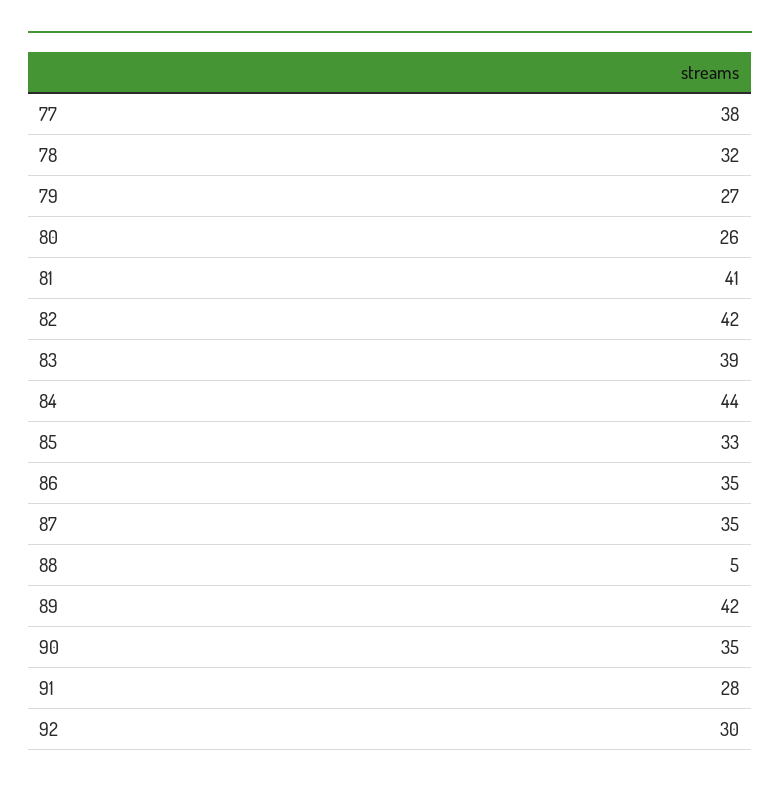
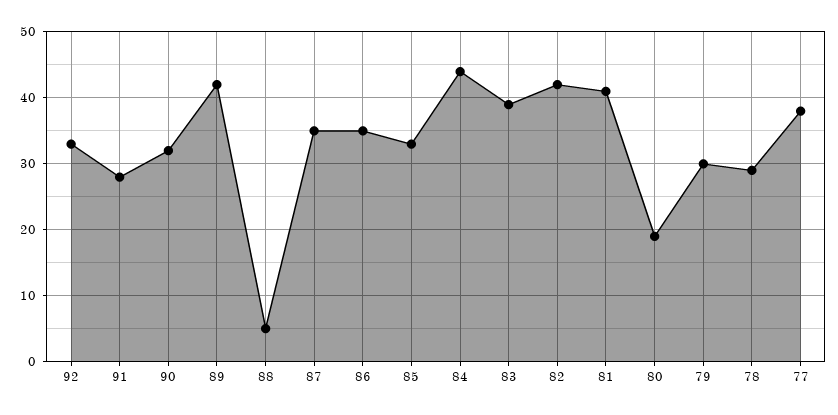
  {
    "77": 38,
-   "78": 32,
+   "78": 29,
-   "79": 27,
+   "79": 30,
-   "80": 26,
+   "80": 19,
    "81": 41,
    "82": 42,
    "83": 39,
    "84": 44,
    "85": 33,
    "86": 35,
    "87": 35,
    "88": 5,
    "89": 42,
-   "90": 35,
+   "90": 32,
    "91": 28,
-   "92": 30
+   "92": 33
  }

